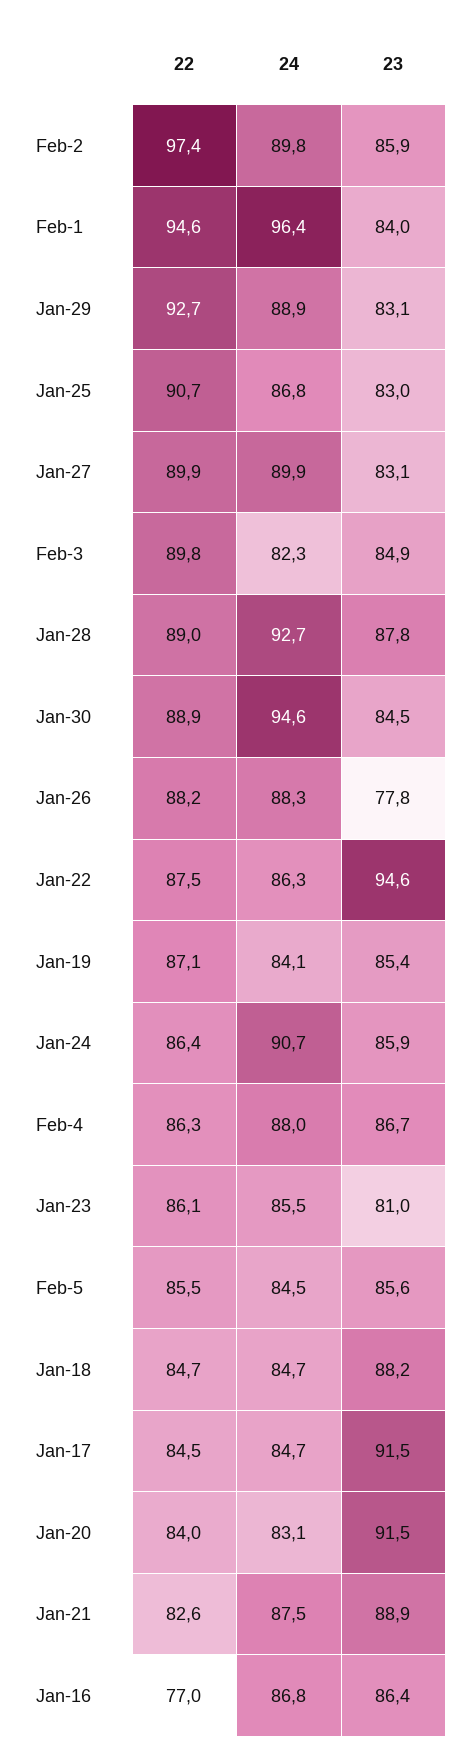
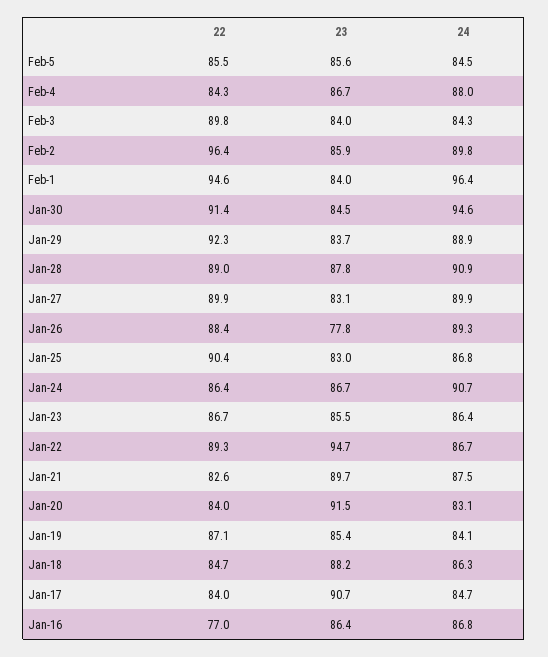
  {
    "22": {
-     "Feb-2": 97.4,
+     "Feb-2": 96.4,
      "Feb-1": 94.6,
-     "Jan-29": 92.7,
+     "Jan-29": 92.3,
-     "Jan-25": 90.7,
+     "Jan-25": 90.4,
      "Jan-27": 89.9,
      "Feb-3": 89.8,
      "Jan-28": 89,
-     "Jan-30": 88.9,
+     "Jan-30": 91.4,
-     "Jan-26": 88.2,
+     "Jan-26": 88.4,
-     "Jan-22": 87.5,
+     "Jan-22": 89.3,
      "Jan-19": 87.1,
      "Jan-24": 86.4,
-     "Feb-4": 86.3,
+     "Feb-4": 84.3,
-     "Jan-23": 86.1,
+     "Jan-23": 86.7,
      "Feb-5": 85.5,
      "Jan-18": 84.7,
-     "Jan-17": 84.5,
+     "Jan-17": 84,
      "Jan-20": 84,
      "Jan-21": 82.6,
      "Jan-16": 77
    },
    "24": {
      "Feb-2": 89.8,
      "Feb-1": 96.4,
      "Jan-29": 88.9,
      "Jan-25": 86.8,
      "Jan-27": 89.9,
-     "Feb-3": 82.3,
+     "Feb-3": 84.3,
-     "Jan-28": 92.7,
+     "Jan-28": 90.9,
      "Jan-30": 94.6,
-     "Jan-26": 88.3,
+     "Jan-26": 89.3,
-     "Jan-22": 86.3,
+     "Jan-22": 86.7,
      "Jan-19": 84.1,
      "Jan-24": 90.7,
      "Feb-4": 88,
-     "Jan-23": 85.5,
+     "Jan-23": 86.4,
      "Feb-5": 84.5,
-     "Jan-18": 84.7,
+     "Jan-18": 86.3,
      "Jan-17": 84.7,
      "Jan-20": 83.1,
      "Jan-21": 87.5,
      "Jan-16": 86.8
    },
    "23": {
      "Feb-2": 85.9,
      "Feb-1": 84,
-     "Jan-29": 83.1,
+     "Jan-29": 83.7,
      "Jan-25": 83,
      "Jan-27": 83.1,
-     "Feb-3": 84.9,
+     "Feb-3": 84,
      "Jan-28": 87.8,
      "Jan-30": 84.5,
      "Jan-26": 77.8,
-     "Jan-22": 94.6,
+     "Jan-22": 94.7,
      "Jan-19": 85.4,
-     "Jan-24": 85.9,
+     "Jan-24": 86.7,
      "Feb-4": 86.7,
-     "Jan-23": 81,
+     "Jan-23": 85.5,
      "Feb-5": 85.6,
      "Jan-18": 88.2,
-     "Jan-17": 91.5,
+     "Jan-17": 90.7,
      "Jan-20": 91.5,
-     "Jan-21": 88.9,
+     "Jan-21": 89.7,
      "Jan-16": 86.4
    }
  }

